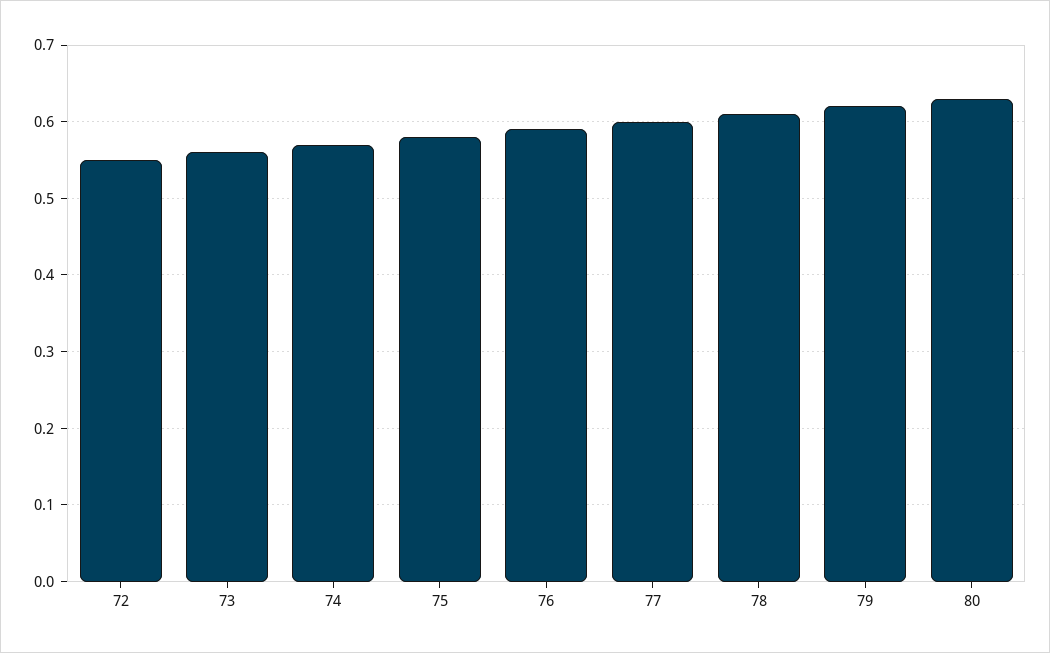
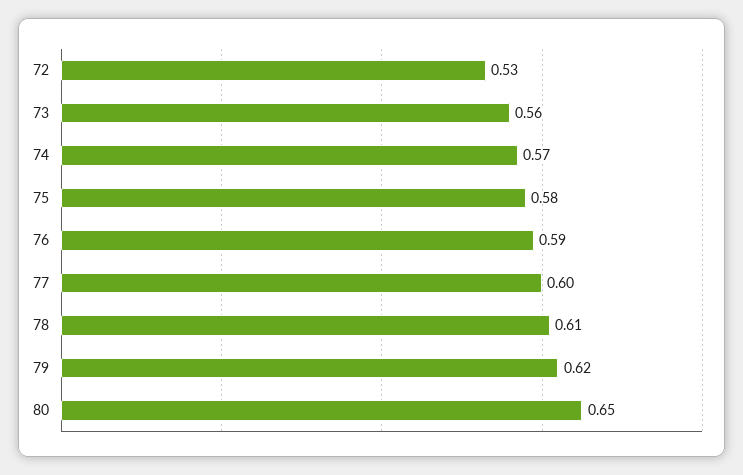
  {
-   "72": 0.55,
+   "72": 0.53,
    "73": 0.56,
    "74": 0.57,
    "75": 0.58,
    "76": 0.59,
    "77": 0.6,
    "78": 0.61,
    "79": 0.62,
-   "80": 0.63
+   "80": 0.65
  }

